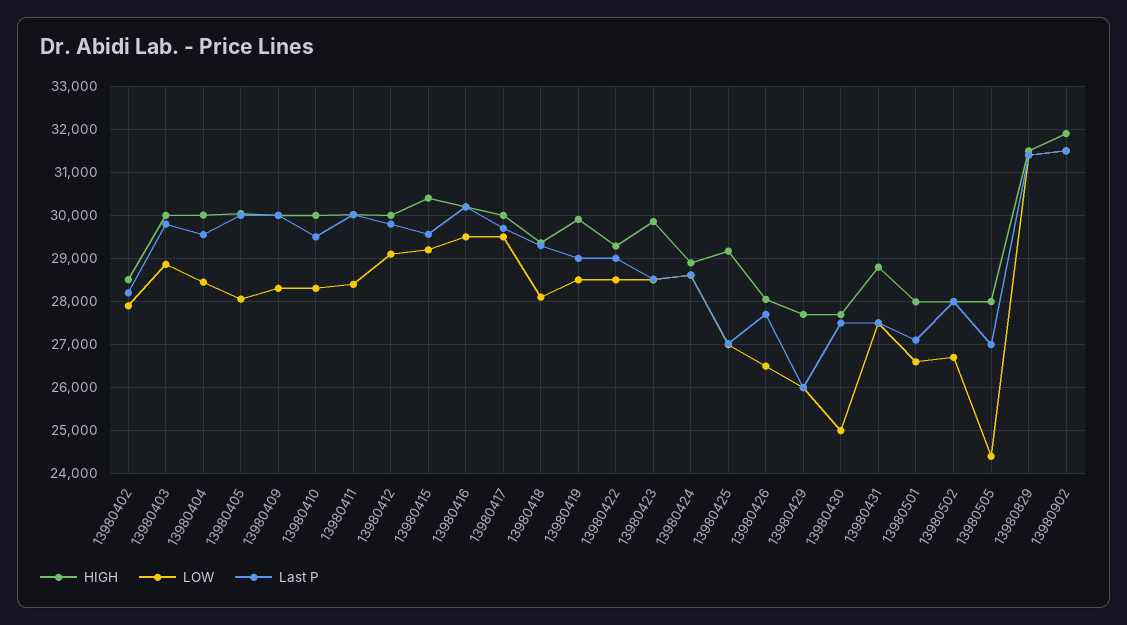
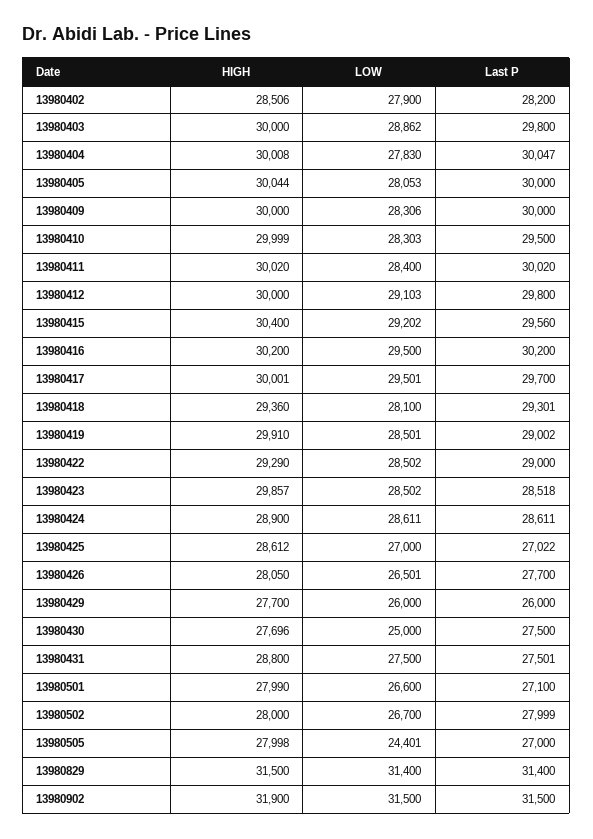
  {
    "HIGH": {
      "13980402": 28506,
      "13980403": 30000,
      "13980404": 30008,
      "13980405": 30044,
      "13980409": 30000,
      "13980410": 29999,
      "13980411": 30020,
      "13980412": 30000,
      "13980415": 30400,
      "13980416": 30200,
      "13980417": 30001,
      "13980418": 29360,
      "13980419": 29910,
      "13980422": 29290,
      "13980423": 29857,
      "13980424": 28900,
-     "13980425": 29200,
+     "13980425": 28612,
      "13980426": 28050,
      "13980429": 27700,
      "13980430": 27696,
      "13980431": 28800,
      "13980501": 27990,
      "13980502": 28000,
      "13980505": 27998,
      "13980829": 31500,
      "13980902": 31900
    },
    "LOW": {
      "13980402": 27900,
      "13980403": 28862,
-     "13980404": 28400,
+     "13980404": 27830,
      "13980405": 28053,
      "13980409": 28306,
      "13980410": 28303,
      "13980411": 28400,
      "13980412": 29103,
      "13980415": 29202,
      "13980416": 29500,
      "13980417": 29501,
      "13980418": 28100,
      "13980419": 28501,
      "13980422": 28502,
      "13980423": 28502,
      "13980424": 28611,
      "13980425": 27000,
      "13980426": 26501,
      "13980429": 26000,
      "13980430": 25000,
      "13980431": 27500,
      "13980501": 26600,
      "13980502": 26700,
      "13980505": 24401,
      "13980829": 31400,
      "13980902": 31500
    },
    "Last P": {
      "13980402": 28200,
      "13980403": 29800,
-     "13980404": 29600,
+     "13980404": 30047,
      "13980405": 30000,
      "13980409": 30000,
      "13980410": 29500,
      "13980411": 30020,
      "13980412": 29800,
      "13980415": 29560,
      "13980416": 30200,
      "13980417": 29700,
      "13980418": 29301,
      "13980419": 29002,
      "13980422": 29000,
      "13980423": 28518,
      "13980424": 28611,
      "13980425": 27022,
      "13980426": 27700,
      "13980429": 26000,
      "13980430": 27500,
      "13980431": 27501,
      "13980501": 27100,
      "13980502": 27999,
      "13980505": 27000,
      "13980829": 31400,
      "13980902": 31500
    }
  }

